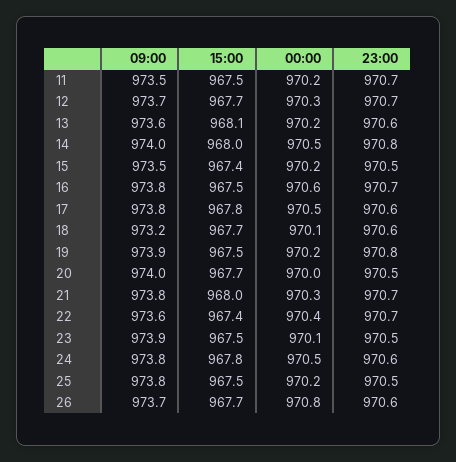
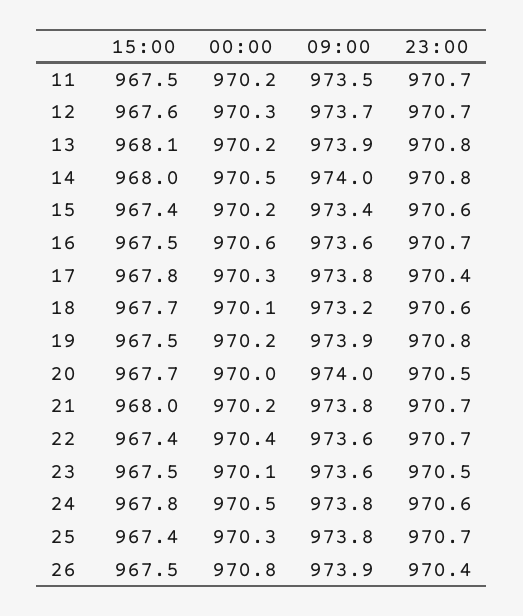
  {
    "09:00": {
      "11": 973.5,
      "12": 973.7,
-     "13": 973.6,
+     "13": 973.9,
      "14": 974,
-     "15": 973.5,
+     "15": 973.4,
-     "16": 973.8,
+     "16": 973.6,
      "17": 973.8,
      "18": 973.2,
      "19": 973.9,
      "20": 974,
      "21": 973.8,
      "22": 973.6,
-     "23": 973.9,
+     "23": 973.6,
      "24": 973.8,
      "25": 973.8,
-     "26": 973.7
+     "26": 973.9
    },
    "15:00": {
      "11": 967.5,
-     "12": 967.7,
+     "12": 967.6,
      "13": 968.1,
      "14": 968,
      "15": 967.4,
      "16": 967.5,
      "17": 967.8,
      "18": 967.7,
      "19": 967.5,
      "20": 967.7,
      "21": 968,
      "22": 967.4,
      "23": 967.5,
      "24": 967.8,
-     "25": 967.5,
+     "25": 967.4,
-     "26": 967.7
+     "26": 967.5
    },
    "00:00": {
      "11": 970.2,
      "12": 970.3,
      "13": 970.2,
      "14": 970.5,
      "15": 970.2,
      "16": 970.6,
-     "17": 970.5,
+     "17": 970.3,
      "18": 970.1,
      "19": 970.2,
      "20": 970,
-     "21": 970.3,
+     "21": 970.2,
      "22": 970.4,
      "23": 970.1,
      "24": 970.5,
-     "25": 970.2,
+     "25": 970.3,
      "26": 970.8
    },
    "23:00": {
      "11": 970.7,
      "12": 970.7,
-     "13": 970.6,
+     "13": 970.8,
      "14": 970.8,
-     "15": 970.5,
+     "15": 970.6,
      "16": 970.7,
-     "17": 970.6,
+     "17": 970.4,
      "18": 970.6,
      "19": 970.8,
      "20": 970.5,
      "21": 970.7,
      "22": 970.7,
      "23": 970.5,
      "24": 970.6,
-     "25": 970.5,
+     "25": 970.7,
-     "26": 970.6
+     "26": 970.4
    }
  }

